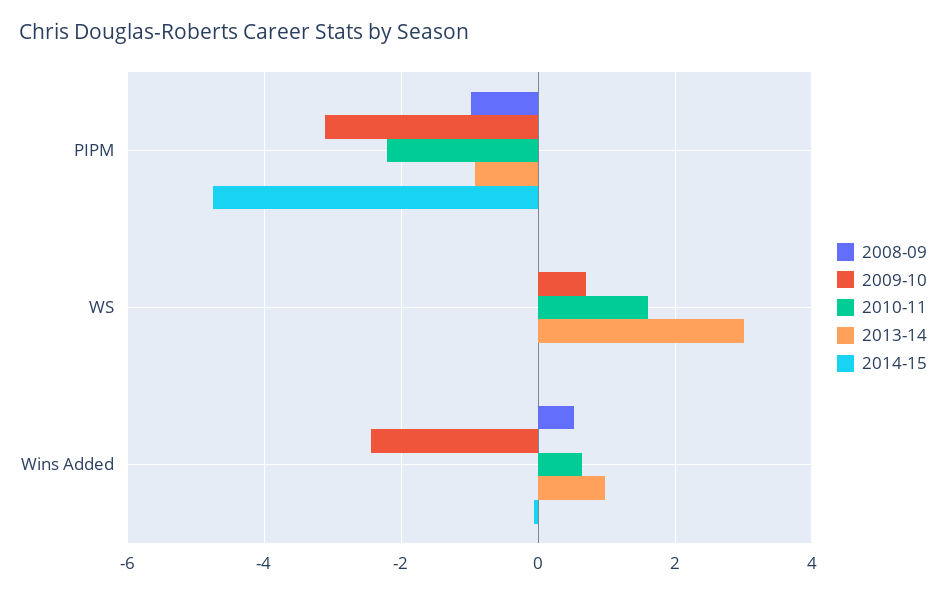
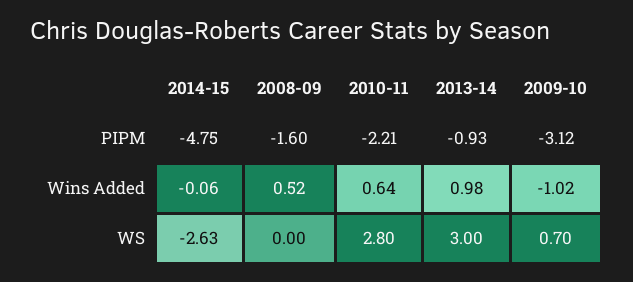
  {
    "2008-09": {
-     "PIPM": -1,
+     "PIPM": -1.6,
      "WS": 0,
      "Wins Added": 0.52
    },
    "2009-10": {
      "PIPM": -3.12,
      "WS": 0.7,
-     "Wins Added": -2.4
+     "Wins Added": -1.02
    },
    "2010-11": {
      "PIPM": -2.21,
-     "WS": 1.6,
+     "WS": 2.8,
      "Wins Added": 0.64
    },
    "2013-14": {
      "PIPM": -0.93,
      "WS": 3,
      "Wins Added": 0.98
    },
    "2014-15": {
      "PIPM": -4.75,
-     "WS": 0,
+     "WS": -2.63,
      "Wins Added": -0.06
    }
  }

